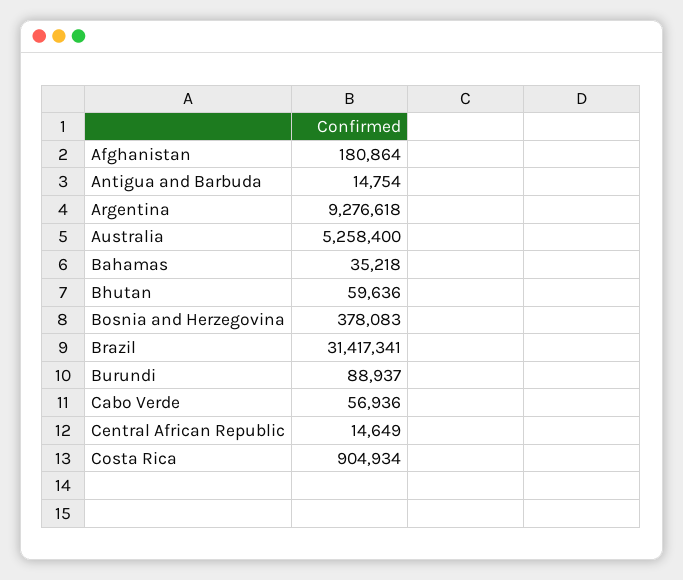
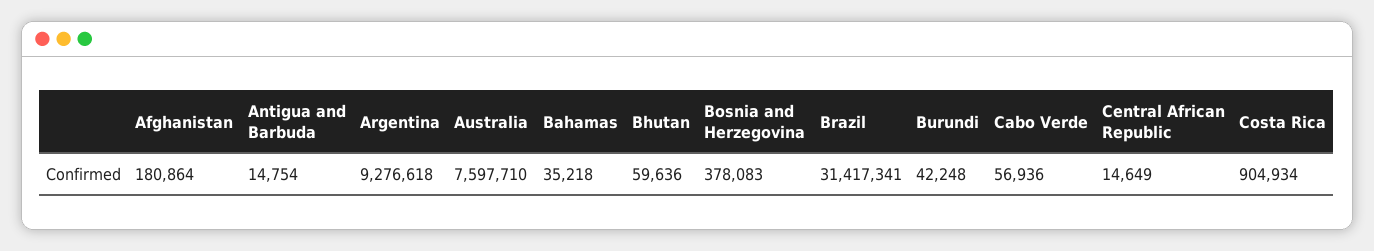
  {
    "Afghanistan": 180864,
    "Antigua and Barbuda": 14754,
    "Argentina": 9276618,
-   "Australia": 5258400,
+   "Australia": 7597710,
    "Bahamas": 35218,
    "Bhutan": 59636,
    "Bosnia and Herzegovina": 378083,
    "Brazil": 31417341,
-   "Burundi": 88937,
+   "Burundi": 42248,
    "Cabo Verde": 56936,
    "Central African Republic": 14649,
    "Costa Rica": 904934
  }

